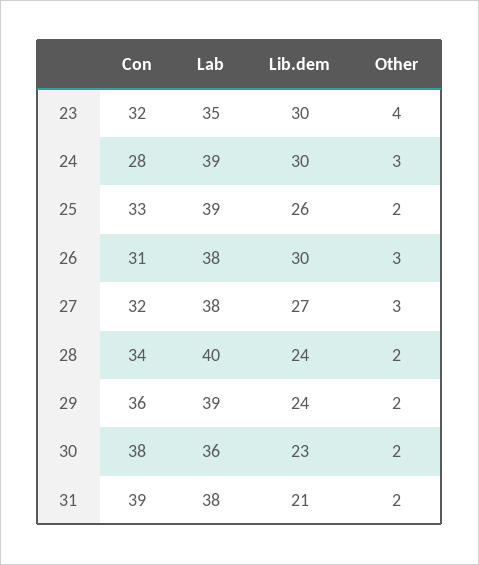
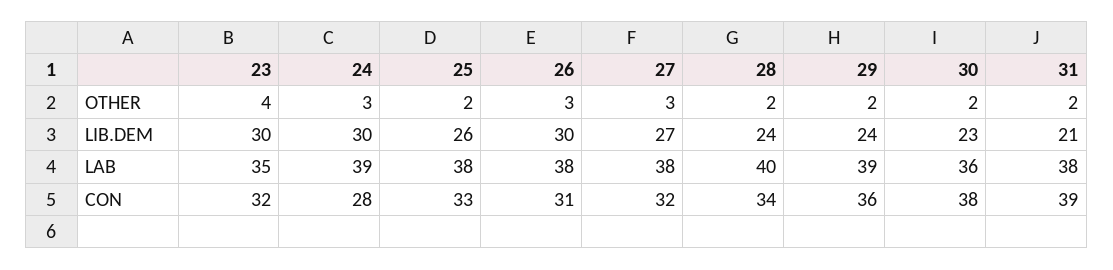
  {
    "Con": {
      "23": 32,
      "24": 28,
      "25": 33,
      "26": 31,
      "27": 32,
      "28": 34,
      "29": 36,
      "30": 38,
      "31": 39
    },
    "Lab": {
      "23": 35,
      "24": 39,
-     "25": 39,
+     "25": 38,
      "26": 38,
      "27": 38,
      "28": 40,
      "29": 39,
      "30": 36,
      "31": 38
    },
    "Lib.dem": {
      "23": 30,
      "24": 30,
      "25": 26,
      "26": 30,
      "27": 27,
      "28": 24,
      "29": 24,
      "30": 23,
      "31": 21
    },
    "Other": {
      "23": 4,
      "24": 3,
      "25": 2,
      "26": 3,
      "27": 3,
      "28": 2,
      "29": 2,
      "30": 2,
      "31": 2
    }
  }

